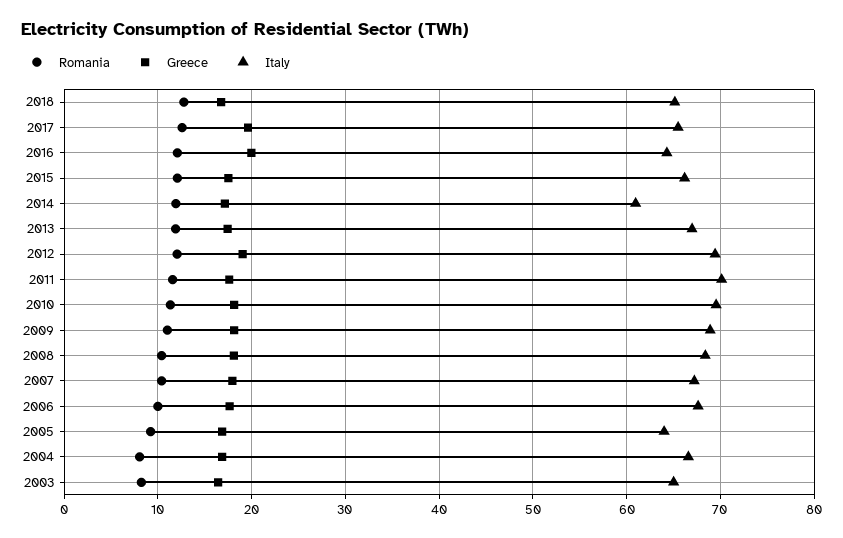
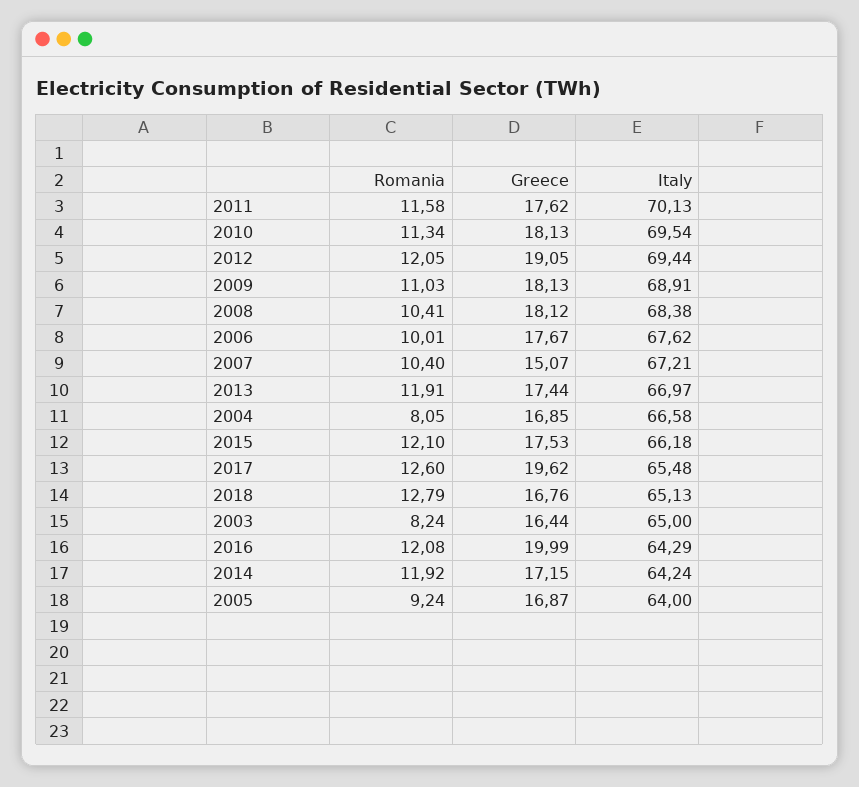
  {
    "Romania": {
      "2018": 12.79,
      "2017": 12.6,
      "2016": 12.08,
      "2015": 12.1,
      "2014": 11.92,
      "2013": 11.91,
      "2012": 12.05,
      "2011": 11.58,
      "2010": 11.34,
      "2009": 11.03,
      "2008": 10.41,
      "2007": 10.4,
      "2006": 10.01,
      "2005": 9.24,
      "2004": 8.05,
      "2003": 8.24
    },
    "Greece": {
      "2018": 16.76,
      "2017": 19.62,
      "2016": 19.99,
      "2015": 17.53,
      "2014": 17.15,
      "2013": 17.44,
      "2012": 19.05,
      "2011": 17.62,
      "2010": 18.13,
      "2009": 18.13,
      "2008": 18.12,
-     "2007": 18,
+     "2007": 15.07,
      "2006": 17.67,
      "2005": 16.87,
      "2004": 16.85,
      "2003": 16.44
    },
    "Italy": {
      "2018": 65.13,
      "2017": 65.48,
      "2016": 64.29,
      "2015": 66.18,
-     "2014": 61,
+     "2014": 64.24,
      "2013": 66.97,
      "2012": 69.44,
      "2011": 70.13,
      "2010": 69.54,
      "2009": 68.91,
      "2008": 68.38,
      "2007": 67.21,
      "2006": 67.62,
      "2005": 64,
      "2004": 66.58,
      "2003": 65
    }
  }

